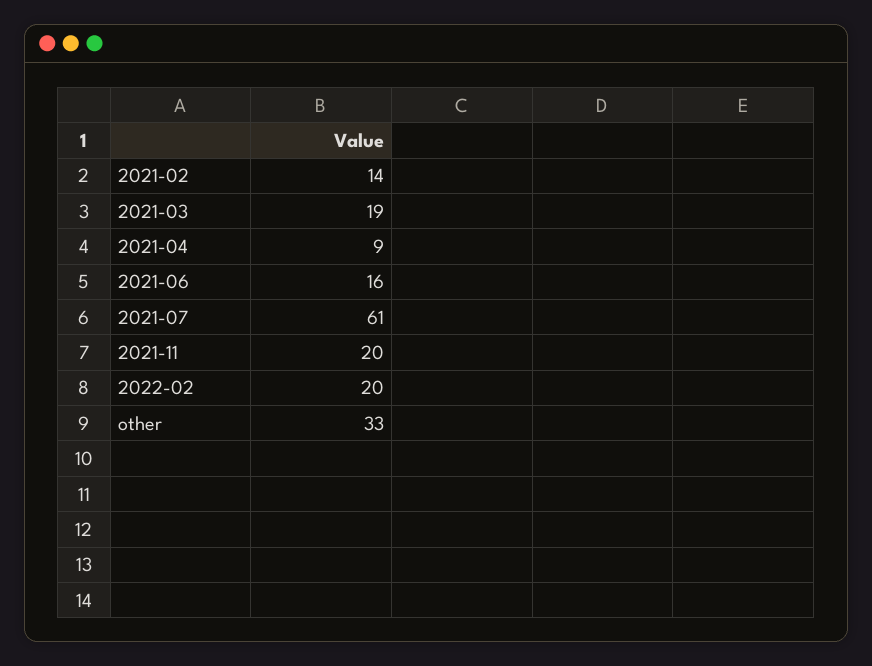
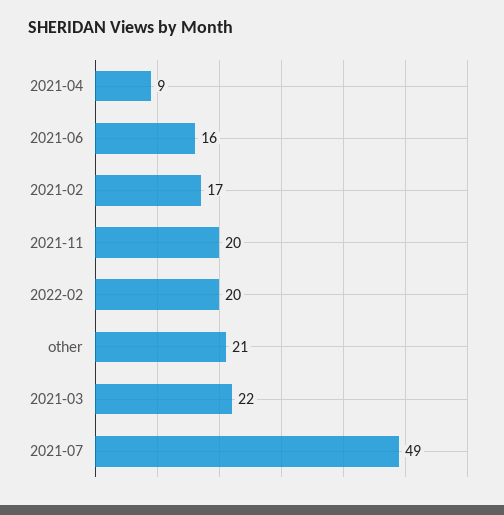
  {
-   "2021-02": 14,
+   "2021-02": 17,
-   "2021-03": 19,
+   "2021-03": 22,
    "2021-04": 9,
    "2021-06": 16,
-   "2021-07": 61,
+   "2021-07": 49,
    "2021-11": 20,
    "2022-02": 20,
-   "other": 33
+   "other": 21
  }

